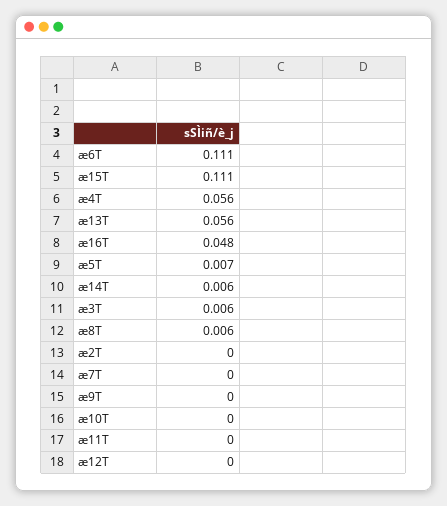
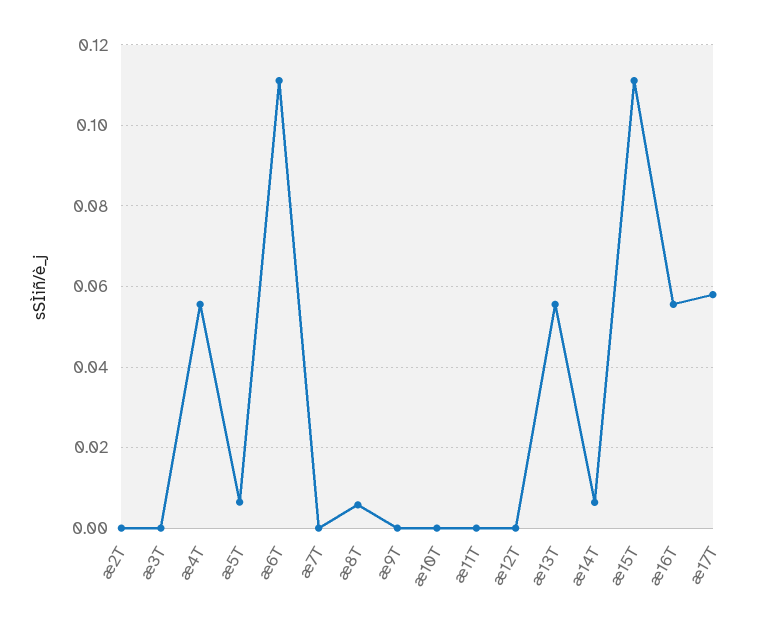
  {
    "æ6T": 0.111,
    "æ15T": 0.111,
    "æ4T": 0.056,
    "æ13T": 0.056,
-   "æ16T": 0.048,
+   "æ16T": 0.056,
    "æ5T": 0.007,
    "æ14T": 0.006,
-   "æ3T": 0.006,
+   "æ3T": 0,
    "æ8T": 0.006,
    "æ2T": 0,
    "æ7T": 0,
    "æ9T": 0,
    "æ10T": 0,
    "æ11T": 0,
-   "æ12T": 0
+   "æ12T": 0,
+   "æ17T": 0.058
  }

